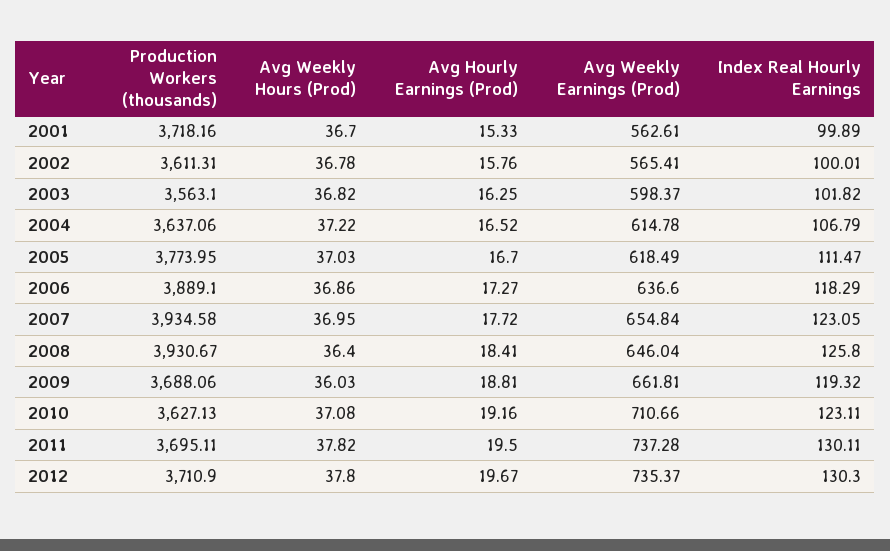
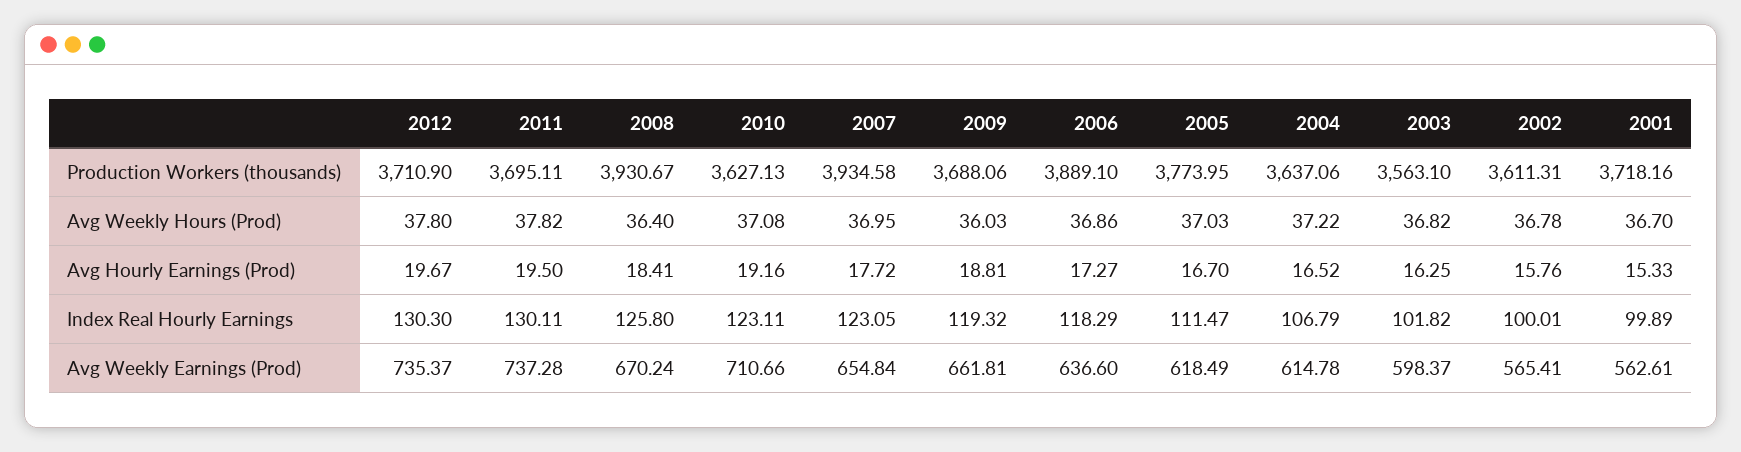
  {
    "Production Workers (thousands)": {
      "2001": 3718.16,
      "2002": 3611.31,
      "2003": 3563.1,
      "2004": 3637.06,
      "2005": 3773.95,
      "2006": 3889.1,
      "2007": 3934.58,
      "2008": 3930.67,
      "2009": 3688.06,
      "2010": 3627.13,
      "2011": 3695.11,
      "2012": 3710.9
    },
    "Avg Weekly Hours (Prod)": {
      "2001": 36.7,
      "2002": 36.78,
      "2003": 36.82,
      "2004": 37.22,
      "2005": 37.03,
      "2006": 36.86,
      "2007": 36.95,
      "2008": 36.4,
      "2009": 36.03,
      "2010": 37.08,
      "2011": 37.82,
      "2012": 37.8
    },
    "Avg Hourly Earnings (Prod)": {
      "2001": 15.33,
      "2002": 15.76,
      "2003": 16.25,
      "2004": 16.52,
      "2005": 16.7,
      "2006": 17.27,
      "2007": 17.72,
      "2008": 18.41,
      "2009": 18.81,
      "2010": 19.16,
      "2011": 19.5,
      "2012": 19.67
    },
    "Avg Weekly Earnings (Prod)": {
      "2001": 562.61,
      "2002": 565.41,
      "2003": 598.37,
      "2004": 614.78,
      "2005": 618.49,
      "2006": 636.6,
      "2007": 654.84,
-     "2008": 646.04,
+     "2008": 670.24,
      "2009": 661.81,
      "2010": 710.66,
      "2011": 737.28,
      "2012": 735.37
    },
    "Index Real Hourly Earnings": {
      "2001": 99.89,
      "2002": 100.01,
      "2003": 101.82,
      "2004": 106.79,
      "2005": 111.47,
      "2006": 118.29,
      "2007": 123.05,
      "2008": 125.8,
      "2009": 119.32,
      "2010": 123.11,
      "2011": 130.11,
      "2012": 130.3
    }
  }

